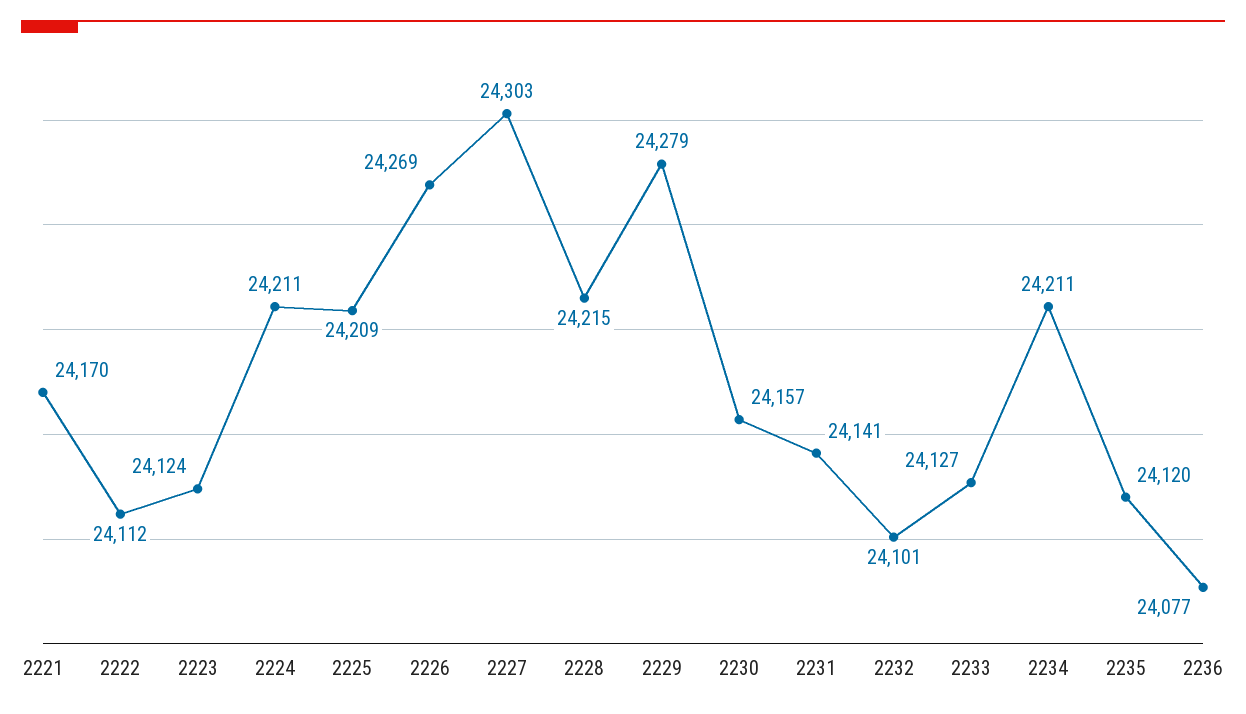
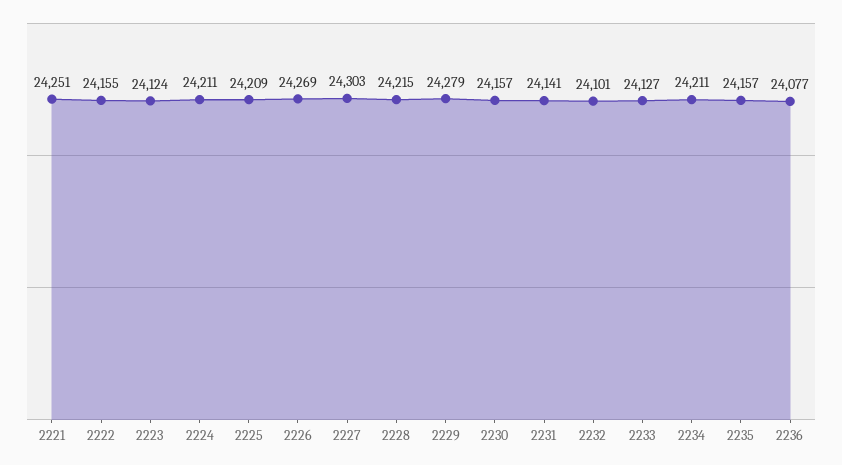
  {
-   "2221": 24170,
+   "2221": 24251,
-   "2222": 24112,
+   "2222": 24155,
    "2223": 24124,
    "2224": 24211,
    "2225": 24209,
    "2226": 24269,
    "2227": 24303,
    "2228": 24215,
    "2229": 24279,
    "2230": 24157,
    "2231": 24141,
    "2232": 24101,
    "2233": 24127,
    "2234": 24211,
-   "2235": 24120,
+   "2235": 24157,
    "2236": 24077
  }

